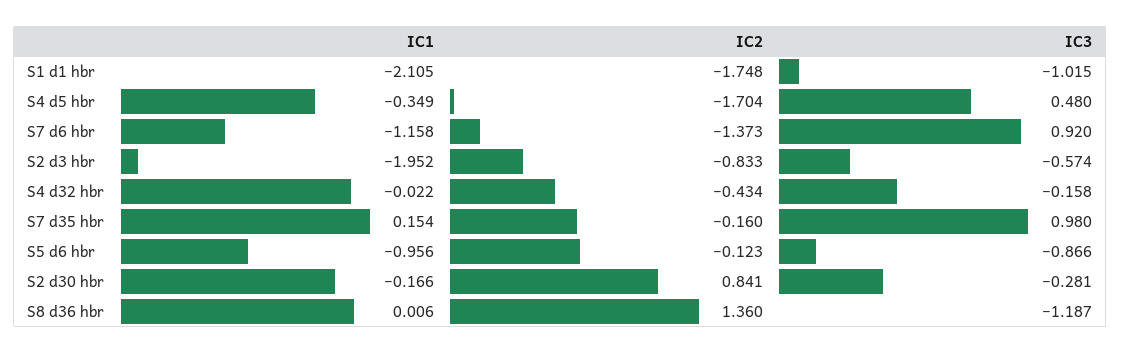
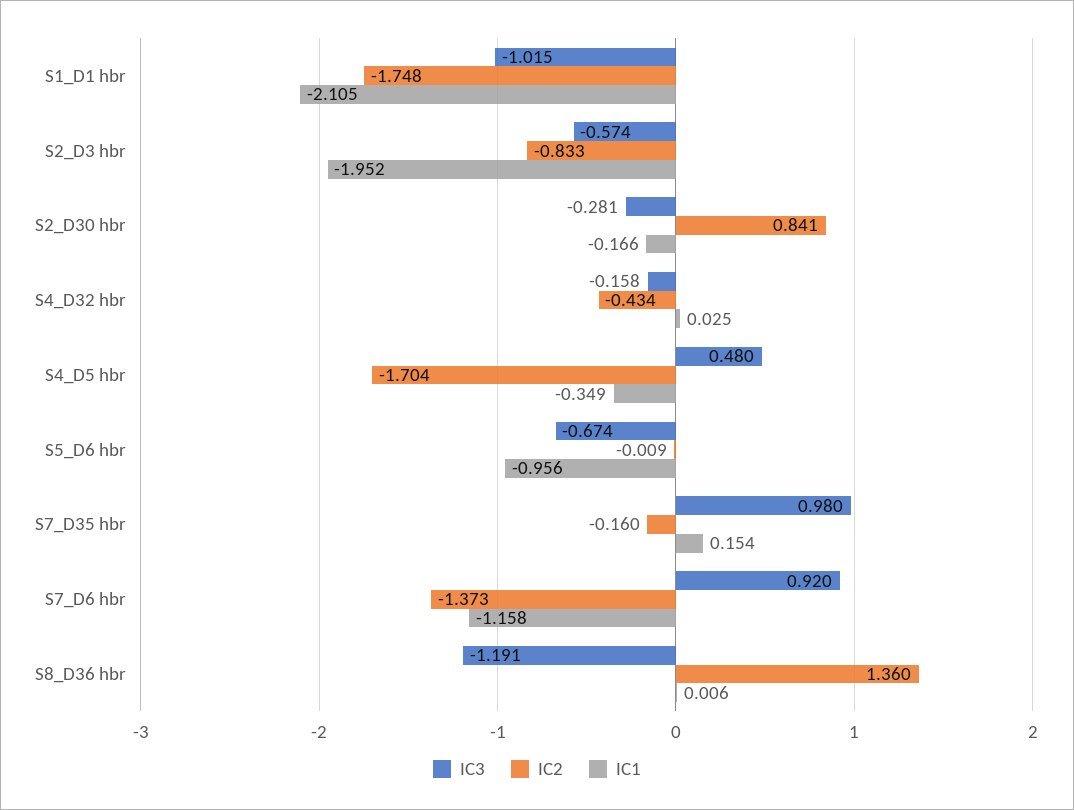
  {
    "IC1": {
      "S1 d1 hbr": -2.105,
      "S4 d5 hbr": -0.349,
      "S7 d6 hbr": -1.158,
      "S2 d3 hbr": -1.952,
-     "S4 d32 hbr": -0.022,
+     "S4 d32 hbr": 0.025,
      "S7 d35 hbr": 0.154,
      "S5 d6 hbr": -0.956,
      "S2 d30 hbr": -0.166,
      "S8 d36 hbr": 0.006
    },
    "IC2": {
      "S1 d1 hbr": -1.748,
      "S4 d5 hbr": -1.704,
      "S7 d6 hbr": -1.373,
      "S2 d3 hbr": -0.833,
      "S4 d32 hbr": -0.434,
      "S7 d35 hbr": -0.16,
-     "S5 d6 hbr": -0.123,
+     "S5 d6 hbr": -0.009,
      "S2 d30 hbr": 0.841,
      "S8 d36 hbr": 1.36
    },
    "IC3": {
      "S1 d1 hbr": -1.015,
      "S4 d5 hbr": 0.48,
      "S7 d6 hbr": 0.92,
      "S2 d3 hbr": -0.574,
      "S4 d32 hbr": -0.158,
      "S7 d35 hbr": 0.98,
-     "S5 d6 hbr": -0.866,
+     "S5 d6 hbr": -0.674,
      "S2 d30 hbr": -0.281,
-     "S8 d36 hbr": -1.187
+     "S8 d36 hbr": -1.191
    }
  }

